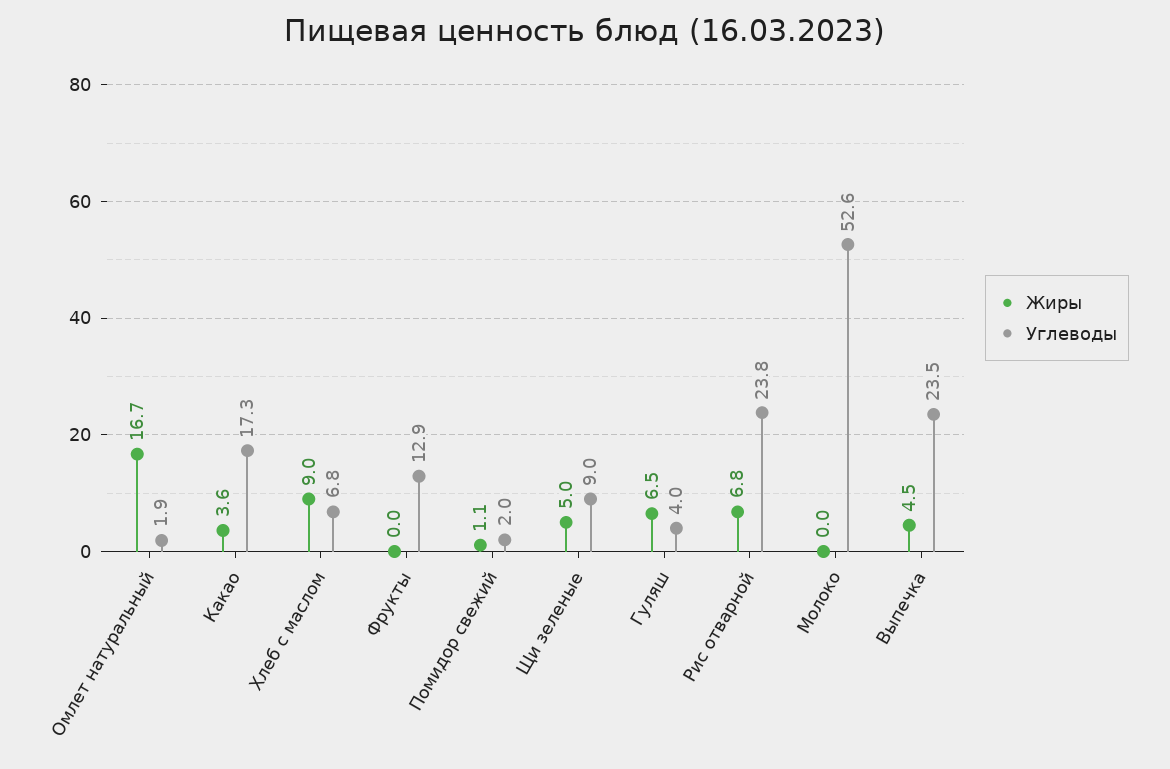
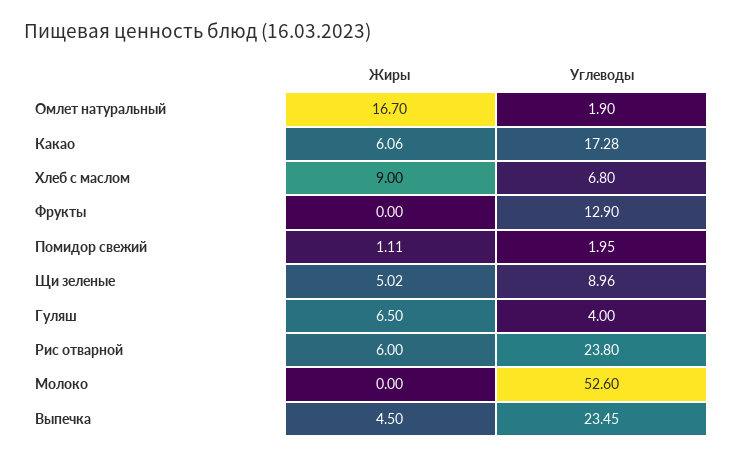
  {
    "Жиры": {
      "Омлет натуральный": 16.7,
-     "Какао": 3.6,
+     "Какао": 6.06,
      "Хлеб с маслом": 9,
      "Фрукты": 0,
      "Помидор свежий": 1.11,
      "Щи зеленые": 5.02,
      "Гуляш": 6.5,
-     "Рис отварной": 6.8,
+     "Рис отварной": 6,
      "Молоко": 0,
      "Выпечка": 4.5
    },
    "Углеводы": {
      "Омлет натуральный": 1.9,
      "Какао": 17.28,
      "Хлеб с маслом": 6.8,
      "Фрукты": 12.9,
      "Помидор свежий": 1.95,
      "Щи зеленые": 8.96,
      "Гуляш": 4,
      "Рис отварной": 23.8,
      "Молоко": 52.6,
      "Выпечка": 23.45
    }
  }

